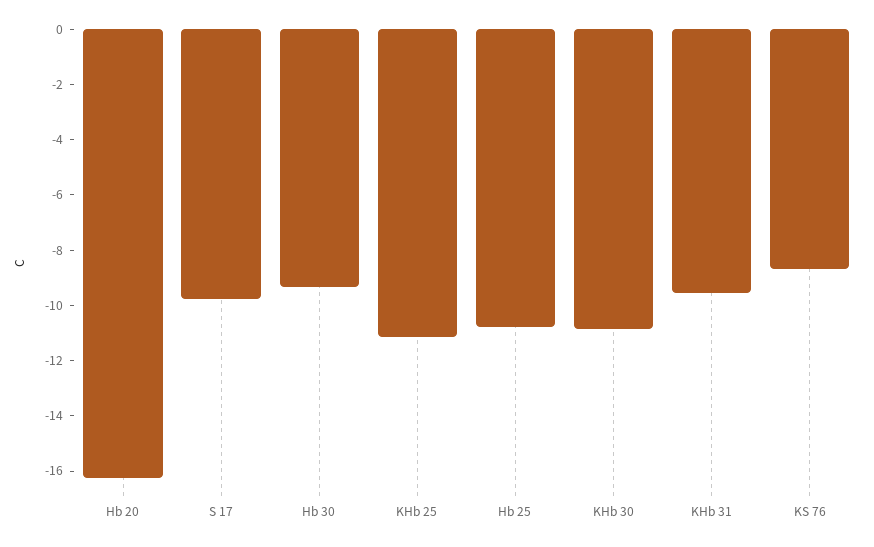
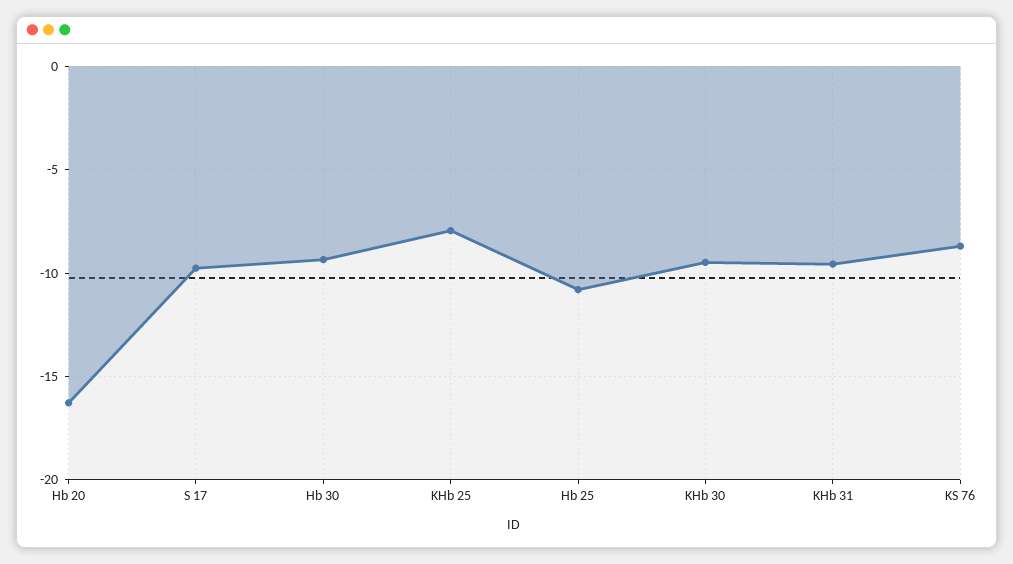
  {
    "Hb 20": -16.5,
    "S 17": -10,
    "Hb 30": -9.5,
-   "KHb 25": -11,
+   "KHb 25": -8,
    "Hb 25": -11,
-   "KHb 30": -11,
+   "KHb 30": -9.5,
    "KHb 31": -9.5,
    "KS 76": -8.5
  }

